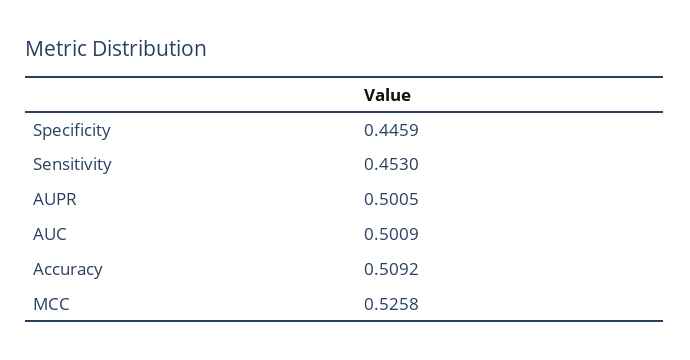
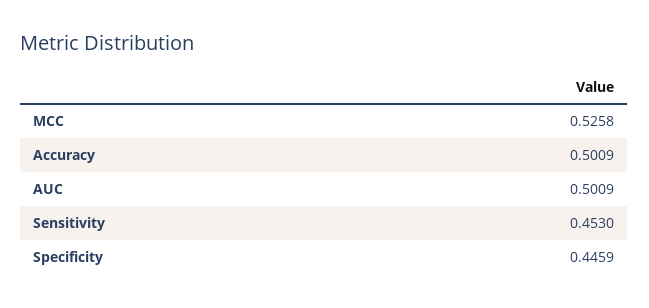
  {
    "Specificity": 0.4459,
    "Sensitivity": 0.453,
-   "AUPR": 0.5005,
    "AUC": 0.5009,
-   "Accuracy": 0.5092,
+   "Accuracy": 0.5009,
    "MCC": 0.5258
  }

